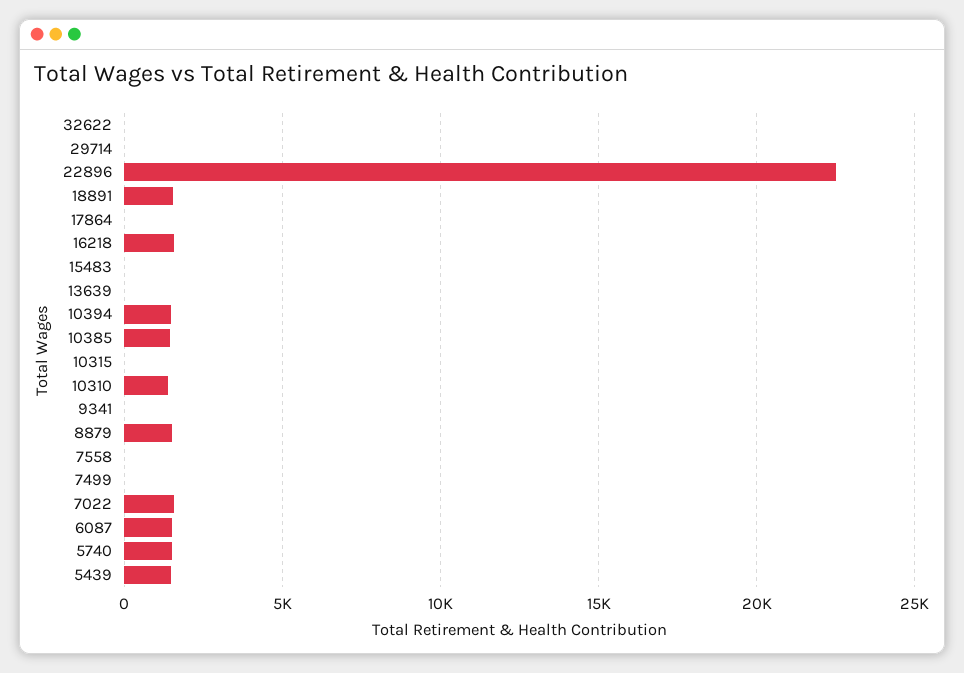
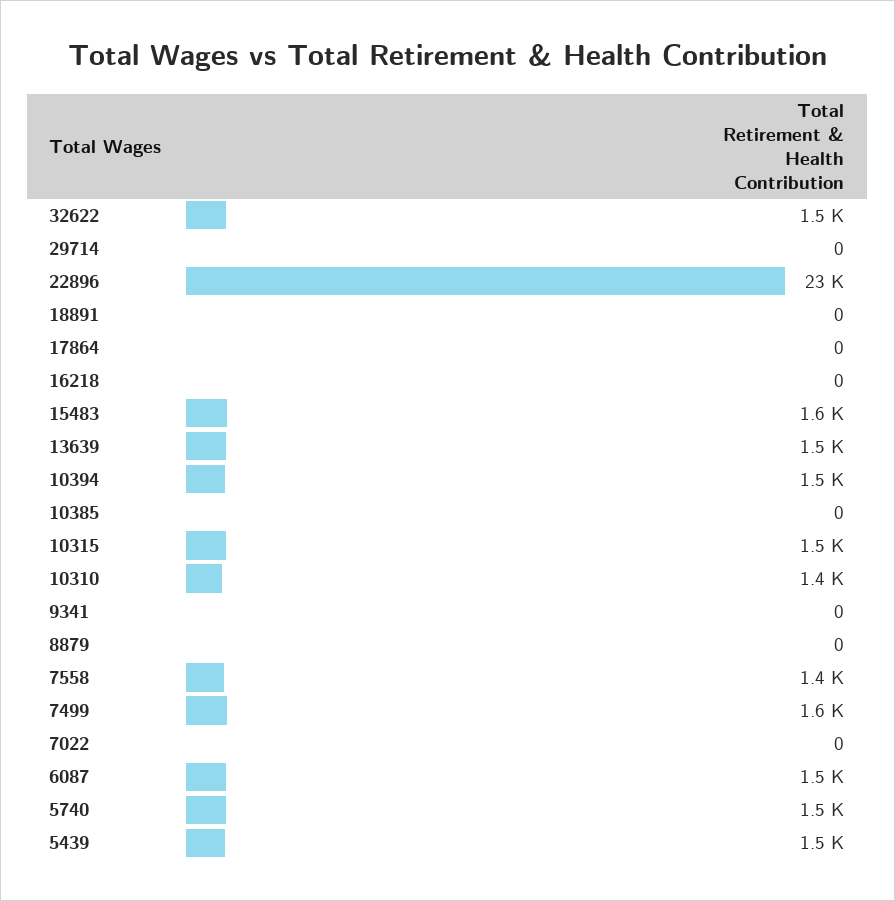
  {
-   "32622": 0,
+   "32622": 1500,
    "29714": 0,
    "22896": 23000,
-   "18891": 1500,
+   "18891": 0,
    "17864": 0,
-   "16218": 1500,
+   "16218": 0,
-   "15483": 0,
+   "15483": 1600,
-   "13639": 0,
+   "13639": 1500,
    "10394": 1500,
-   "10385": 1500,
+   "10385": 0,
-   "10315": 0,
+   "10315": 1500,
    "10310": 1400,
    "9341": 0,
-   "8879": 1500,
+   "8879": 0,
-   "7558": 0,
+   "7558": 1400,
-   "7499": 0,
+   "7499": 1600,
-   "7022": 1500,
+   "7022": 0,
    "6087": 1500,
    "5740": 1500,
    "5439": 1500
  }

